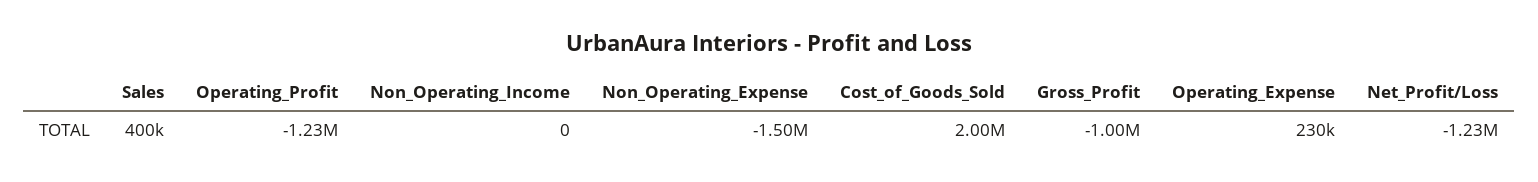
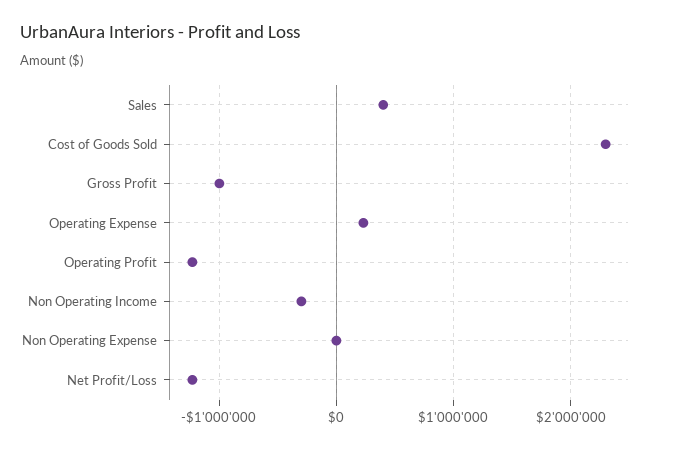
  {
    "Sales": 400000,
    "Operating_Profit": -1230000,
-   "Non_Operating_Income": 0,
+   "Non_Operating_Income": -300000,
-   "Non_Operating_Expense": -1500000,
+   "Non_Operating_Expense": 0,
-   "Cost_of_Goods_Sold": 2000000,
+   "Cost_of_Goods_Sold": 2300000,
    "Gross_Profit": -1000000,
    "Operating_Expense": 230000,
    "Net_Profit/Loss": -1230000
  }

